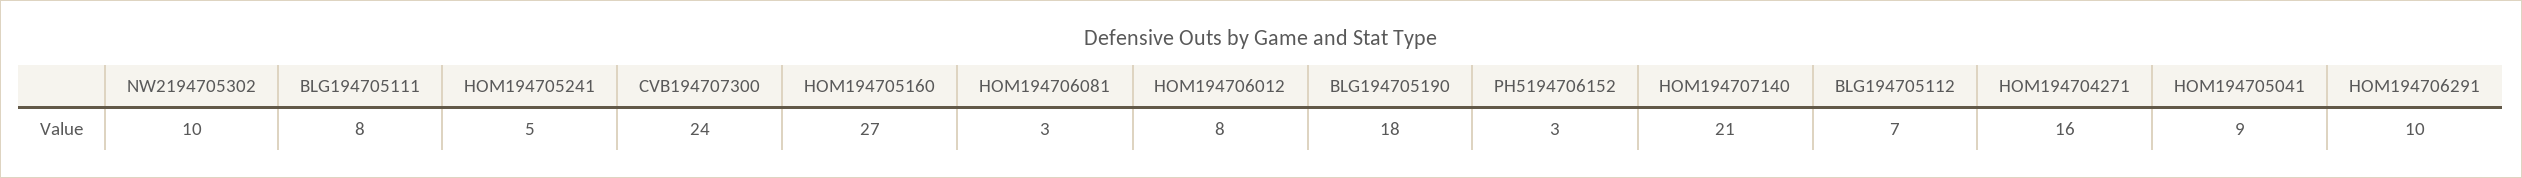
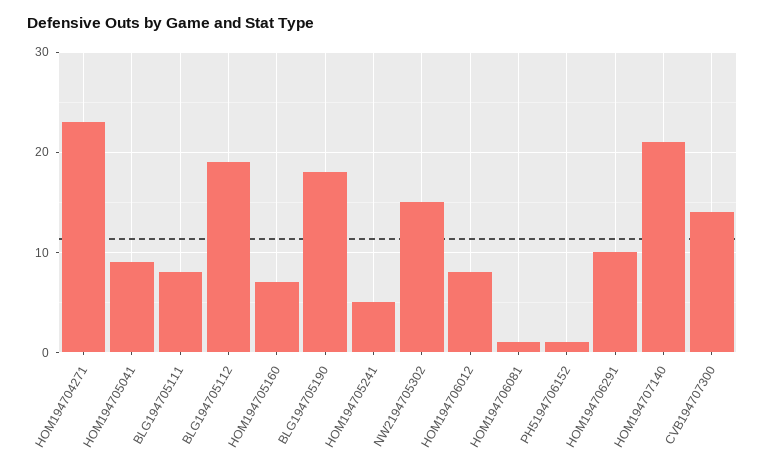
  {
-   "NW2194705302": 10,
+   "NW2194705302": 15,
    "BLG194705111": 8,
    "HOM194705241": 5,
-   "CVB194707300": 24,
+   "CVB194707300": 14,
-   "HOM194705160": 27,
+   "HOM194705160": 7,
-   "HOM194706081": 3,
+   "HOM194706081": 1,
    "HOM194706012": 8,
    "BLG194705190": 18,
-   "PH5194706152": 3,
+   "PH5194706152": 1,
    "HOM194707140": 21,
-   "BLG194705112": 7,
+   "BLG194705112": 19,
-   "HOM194704271": 16,
+   "HOM194704271": 23,
    "HOM194705041": 9,
    "HOM194706291": 10
  }

